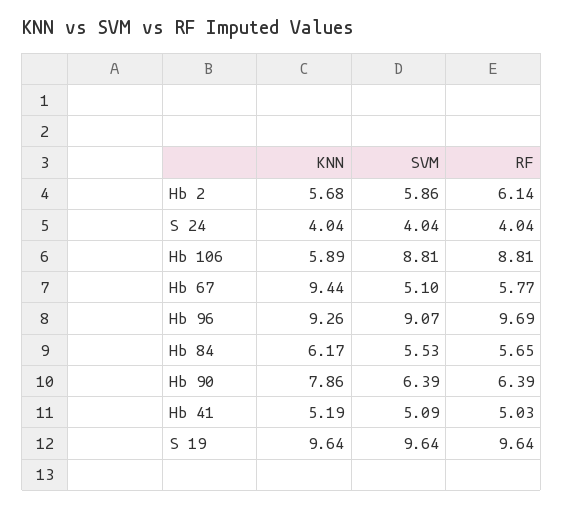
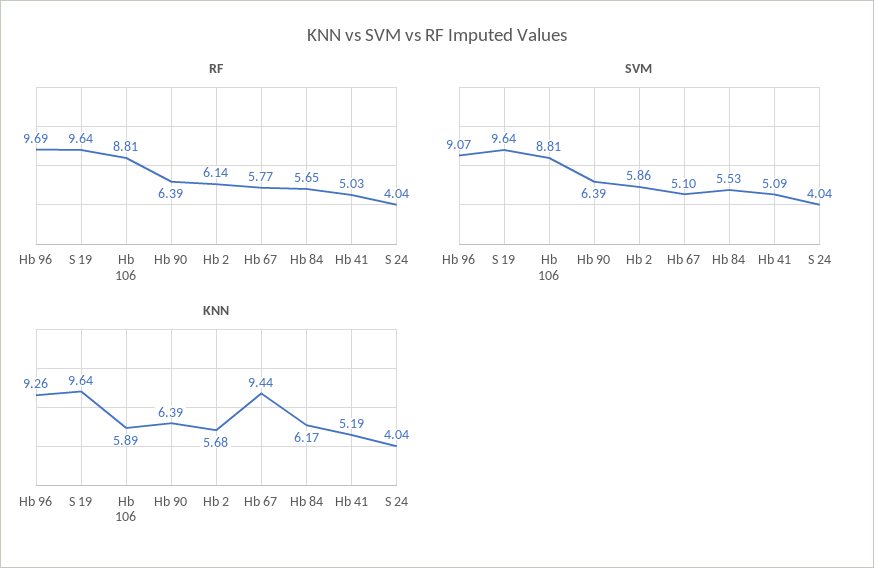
  {
    "KNN": {
      "Hb 2": 5.68,
      "S 24": 4.04,
      "Hb 106": 5.89,
      "Hb 67": 9.44,
      "Hb 96": 9.26,
      "Hb 84": 6.17,
-     "Hb 90": 7.86,
+     "Hb 90": 6.39,
      "Hb 41": 5.19,
      "S 19": 9.64
    },
    "SVM": {
      "Hb 2": 5.86,
      "S 24": 4.04,
      "Hb 106": 8.81,
      "Hb 67": 5.1,
      "Hb 96": 9.07,
      "Hb 84": 5.53,
      "Hb 90": 6.39,
      "Hb 41": 5.09,
      "S 19": 9.64
    },
    "RF": {
      "Hb 2": 6.14,
      "S 24": 4.04,
      "Hb 106": 8.81,
      "Hb 67": 5.77,
      "Hb 96": 9.69,
      "Hb 84": 5.65,
      "Hb 90": 6.39,
      "Hb 41": 5.03,
      "S 19": 9.64
    }
  }

